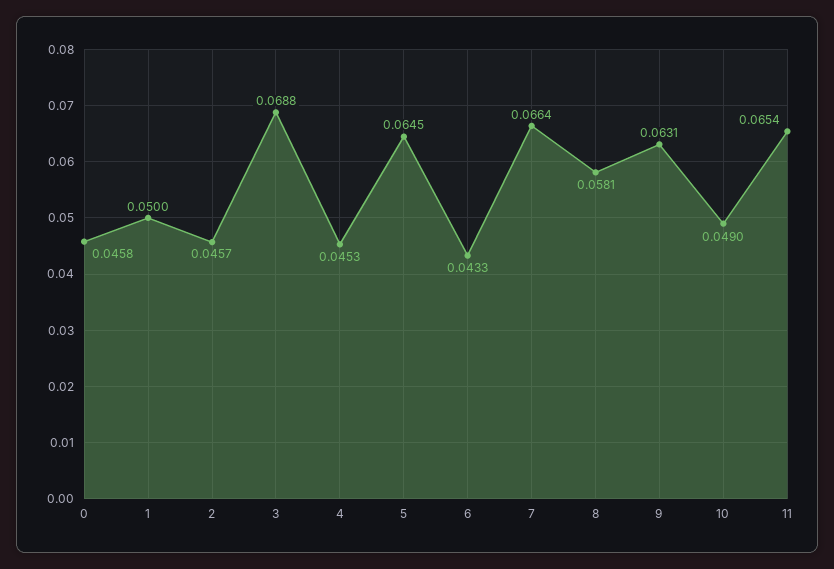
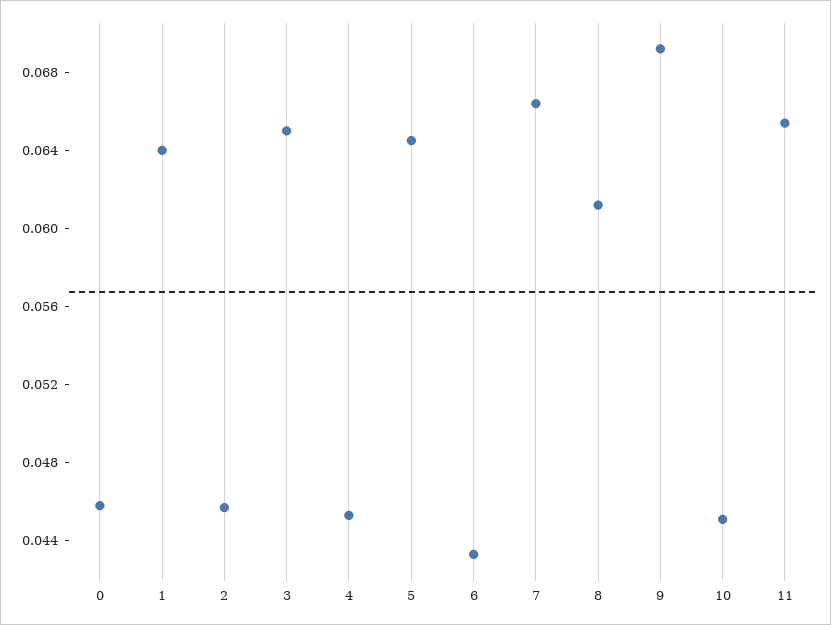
  {
    "0": 0.0458,
-   "1": 0.05,
+   "1": 0.064,
    "2": 0.0457,
-   "3": 0.0688,
+   "3": 0.065,
    "4": 0.0453,
    "5": 0.0645,
    "6": 0.0433,
    "7": 0.0664,
-   "8": 0.0581,
+   "8": 0.061,
-   "9": 0.0631,
+   "9": 0.069,
-   "10": 0.049,
+   "10": 0.045,
    "11": 0.0654
  }

